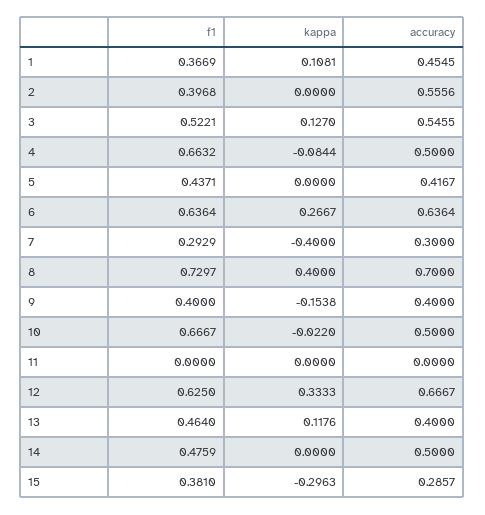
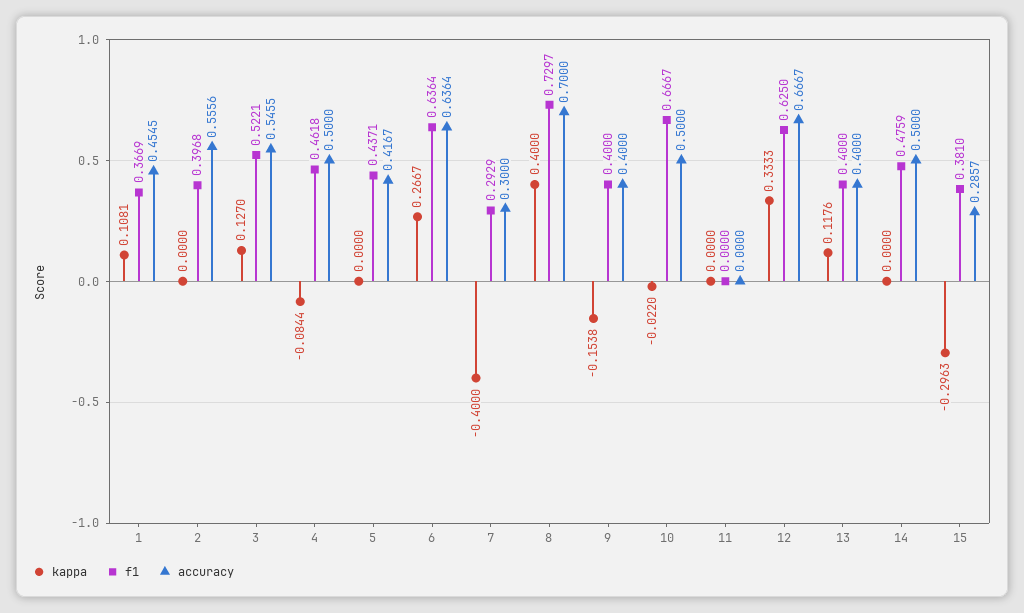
  {
    "f1": {
      "1": 0.3669,
      "2": 0.3968,
      "3": 0.5221,
-     "4": 0.6632,
+     "4": 0.4618,
      "5": 0.4371,
      "6": 0.6364,
      "7": 0.2929,
      "8": 0.7297,
      "9": 0.4,
      "10": 0.6667,
      "11": 0,
      "12": 0.625,
-     "13": 0.464,
+     "13": 0.4,
      "14": 0.4759,
      "15": 0.381
    },
    "kappa": {
      "1": 0.1081,
      "2": 0,
      "3": 0.127,
      "4": -0.0844,
      "5": 0,
      "6": 0.2667,
      "7": -0.4,
      "8": 0.4,
      "9": -0.1538,
      "10": -0.022,
      "11": 0,
      "12": 0.3333,
      "13": 0.1176,
      "14": 0,
      "15": -0.2963
    },
    "accuracy": {
      "1": 0.4545,
      "2": 0.5556,
      "3": 0.5455,
      "4": 0.5,
      "5": 0.4167,
      "6": 0.6364,
      "7": 0.3,
      "8": 0.7,
      "9": 0.4,
      "10": 0.5,
      "11": 0,
      "12": 0.6667,
      "13": 0.4,
      "14": 0.5,
      "15": 0.2857
    }
  }

